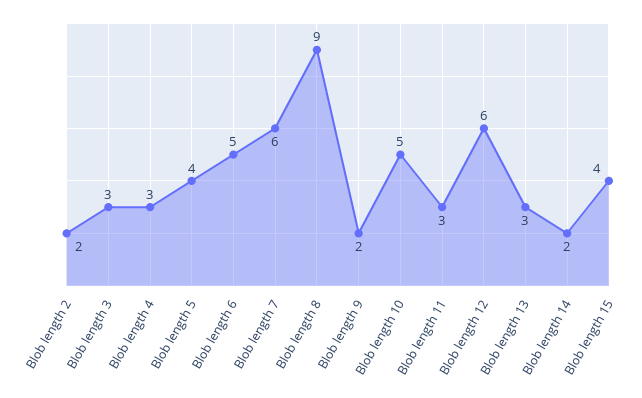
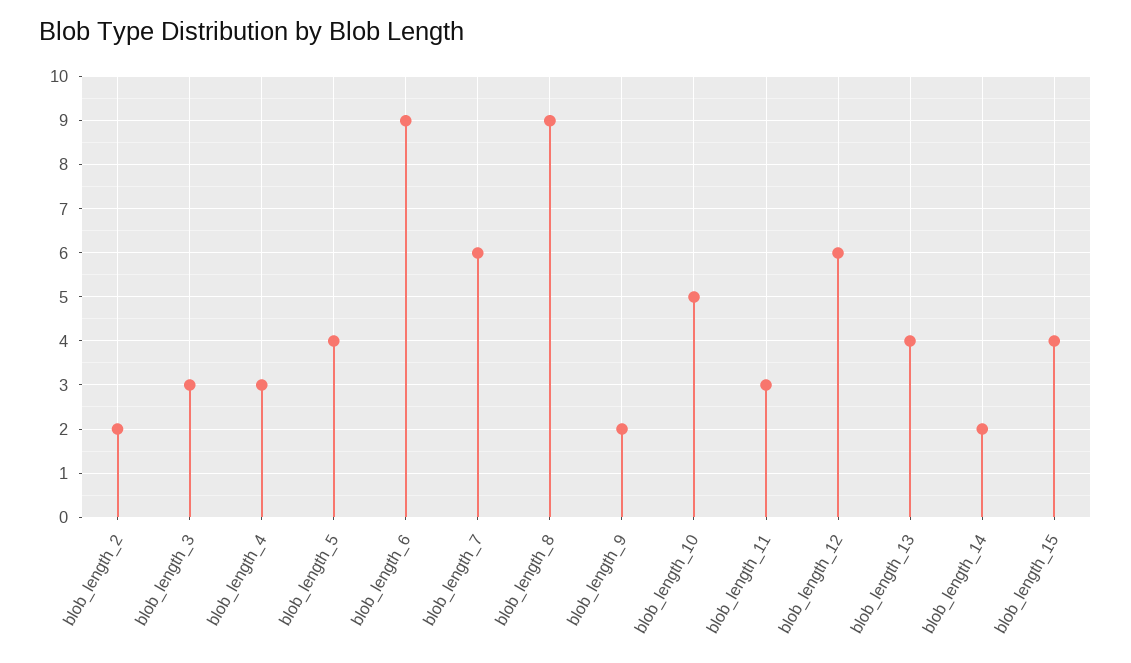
  {
    "Blob length 2": 2,
    "Blob length 3": 3,
    "Blob length 4": 3,
    "Blob length 5": 4,
-   "Blob length 6": 5,
+   "Blob length 6": 9,
    "Blob length 7": 6,
    "Blob length 8": 9,
    "Blob length 9": 2,
    "Blob length 10": 5,
    "Blob length 11": 3,
    "Blob length 12": 6,
-   "Blob length 13": 3,
+   "Blob length 13": 4,
    "Blob length 14": 2,
    "Blob length 15": 4
  }

